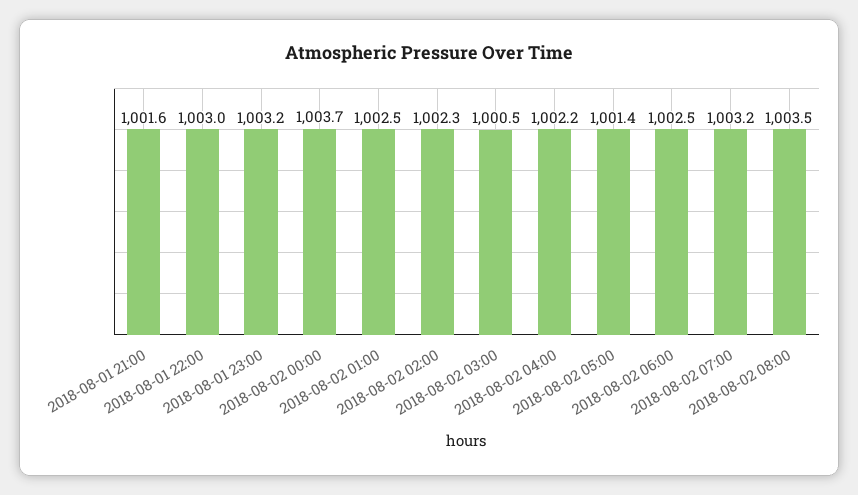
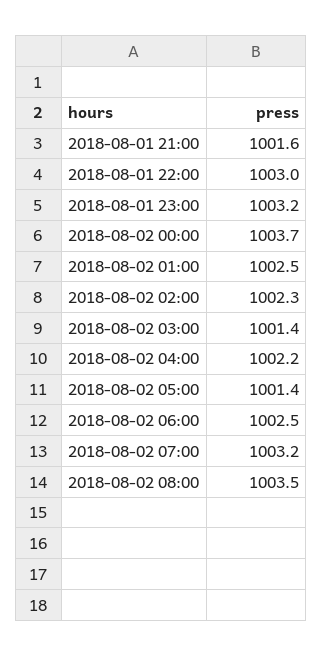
  {
    "2018-08-01 21:00": 1001.6,
    "2018-08-01 22:00": 1003,
    "2018-08-01 23:00": 1003.2,
    "2018-08-02 00:00": 1003.7,
    "2018-08-02 01:00": 1002.5,
    "2018-08-02 02:00": 1002.3,
-   "2018-08-02 03:00": 1000.5,
+   "2018-08-02 03:00": 1001.4,
    "2018-08-02 04:00": 1002.2,
    "2018-08-02 05:00": 1001.4,
    "2018-08-02 06:00": 1002.5,
    "2018-08-02 07:00": 1003.2,
    "2018-08-02 08:00": 1003.5
  }

